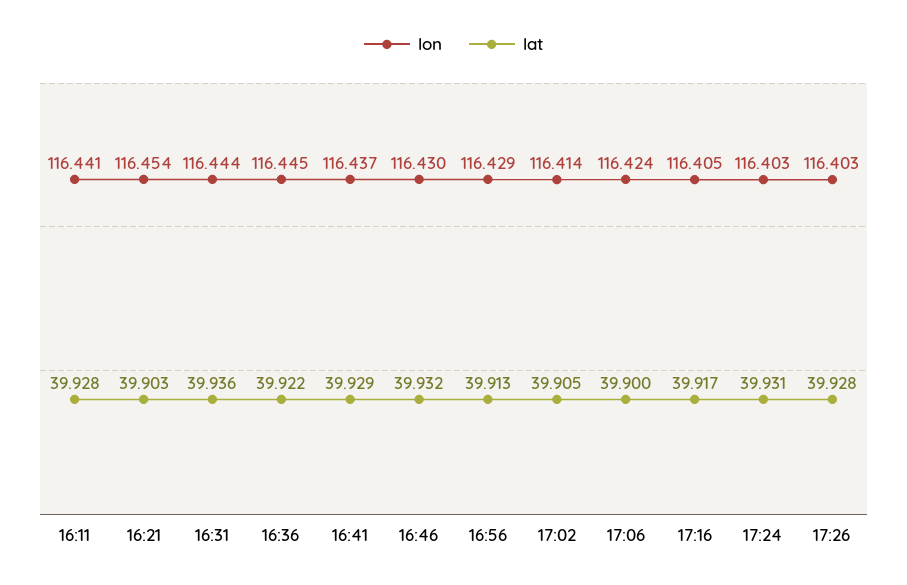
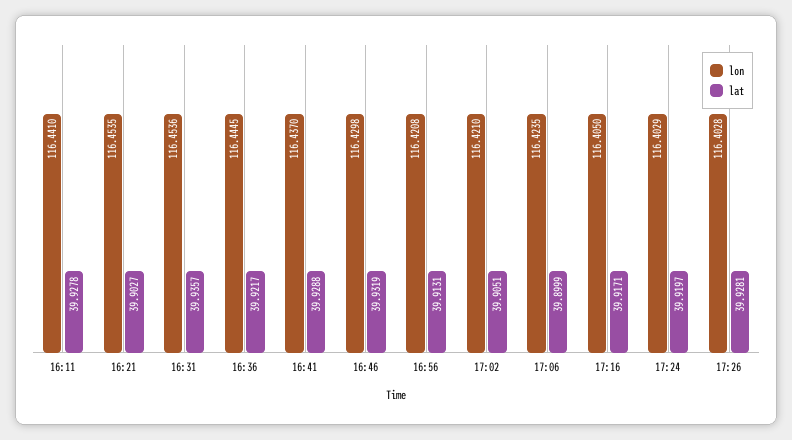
  {
    "lon": {
      "16:11": 116.441,
      "16:21": 116.4535,
-     "16:31": 116.444,
+     "16:31": 116.4536,
      "16:36": 116.4445,
      "16:41": 116.437,
      "16:46": 116.4298,
-     "16:56": 116.429,
+     "16:56": 116.4208,
-     "17:02": 116.414,
+     "17:02": 116.421,
      "17:06": 116.4235,
      "17:16": 116.405,
      "17:24": 116.4029,
      "17:26": 116.4028
    },
    "lat": {
      "16:11": 39.9278,
      "16:21": 39.9027,
      "16:31": 39.9357,
      "16:36": 39.9217,
      "16:41": 39.9288,
      "16:46": 39.9319,
      "16:56": 39.9131,
      "17:02": 39.9051,
      "17:06": 39.8999,
      "17:16": 39.9171,
-     "17:24": 39.931,
+     "17:24": 39.9197,
      "17:26": 39.9281
    }
  }

